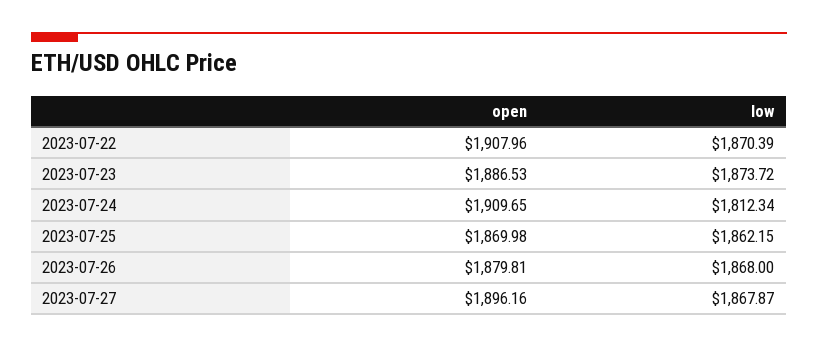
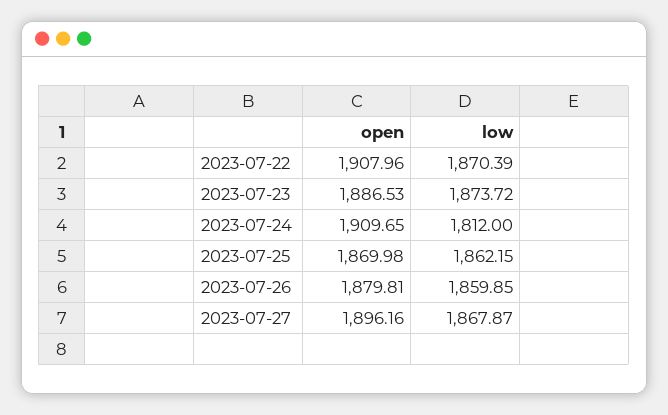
  {
    "open": {
      "2023-07-22": 1907.96,
      "2023-07-23": 1886.53,
      "2023-07-24": 1909.65,
      "2023-07-25": 1869.98,
      "2023-07-26": 1879.81,
      "2023-07-27": 1896.16
    },
    "low": {
      "2023-07-22": 1870.39,
      "2023-07-23": 1873.72,
-     "2023-07-24": 1812.34,
+     "2023-07-24": 1812,
      "2023-07-25": 1862.15,
-     "2023-07-26": 1868,
+     "2023-07-26": 1859.85,
      "2023-07-27": 1867.87
    }
  }

